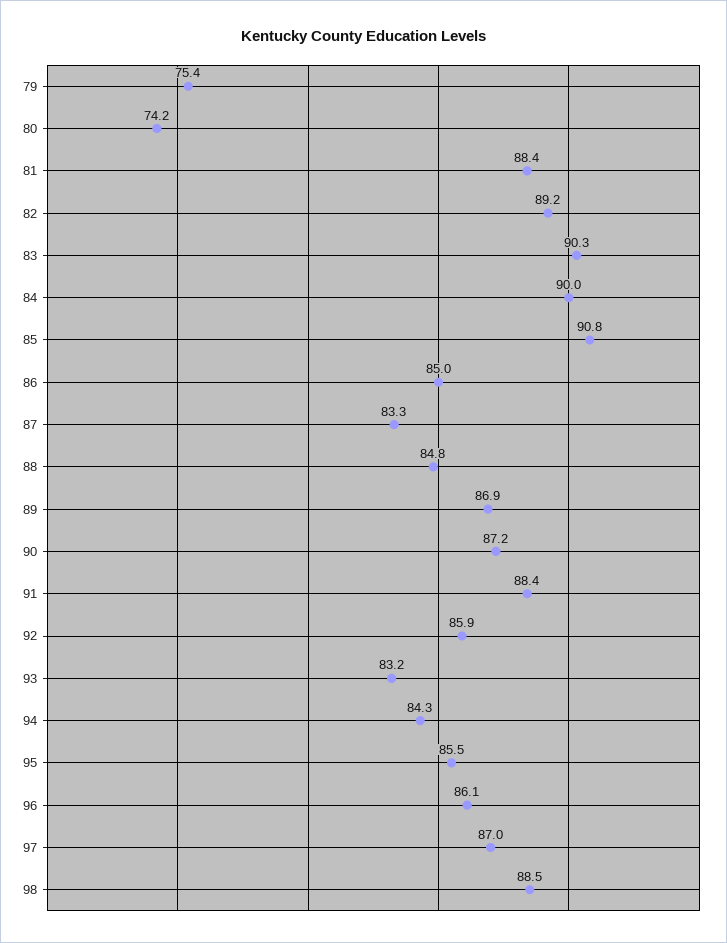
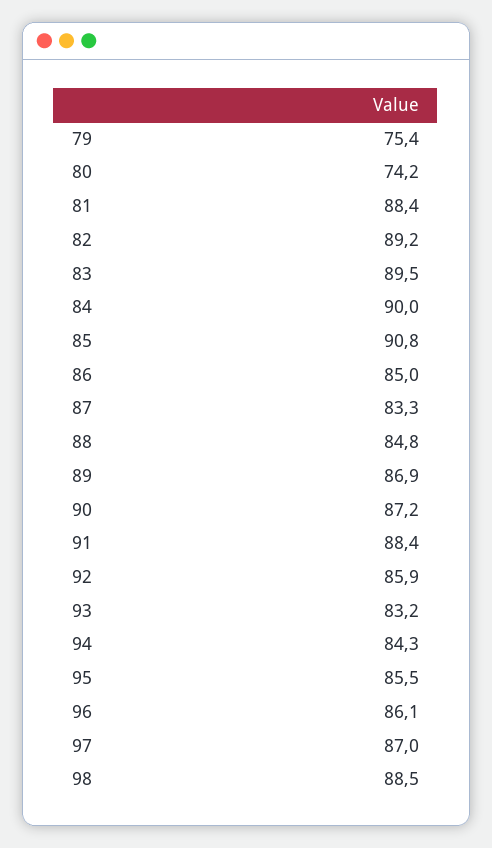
  {
    "79": 75.4,
    "80": 74.2,
    "81": 88.4,
    "82": 89.2,
-   "83": 90.3,
+   "83": 89.5,
    "84": 90,
    "85": 90.8,
    "86": 85,
    "87": 83.3,
    "88": 84.8,
    "89": 86.9,
    "90": 87.2,
    "91": 88.4,
    "92": 85.9,
    "93": 83.2,
    "94": 84.3,
    "95": 85.5,
    "96": 86.1,
    "97": 87,
    "98": 88.5
  }

